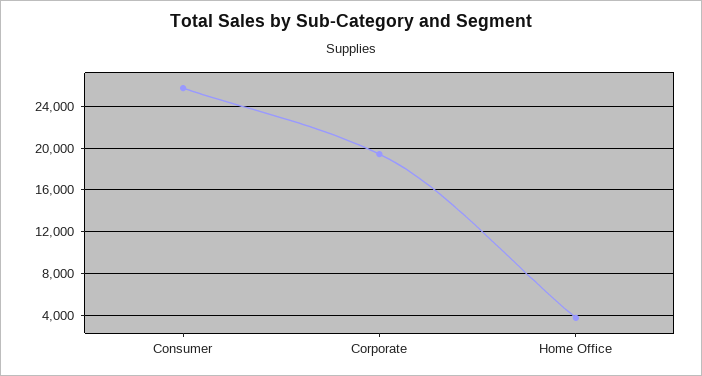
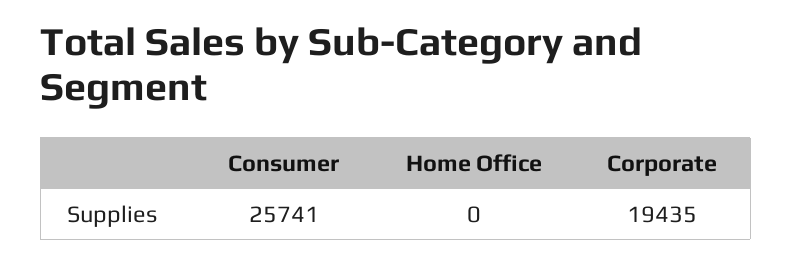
  {
    "Consumer": 25741,
    "Corporate": 19435,
-   "Home Office": 4000
+   "Home Office": 0
  }

